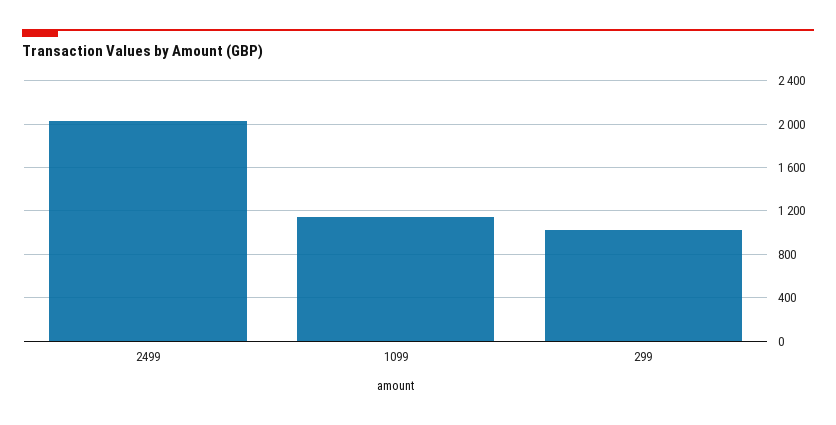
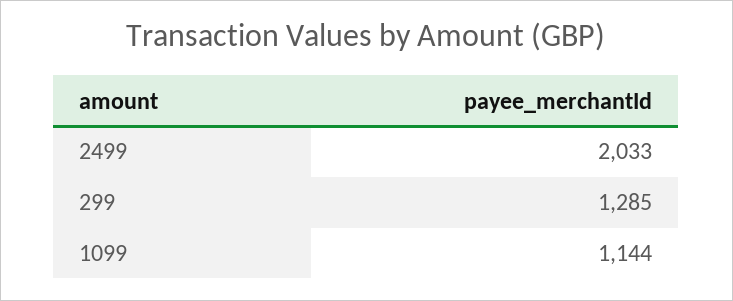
  {
    "2499": 2033,
    "1099": 1144,
-   "299": 1000
+   "299": 1285
  }

